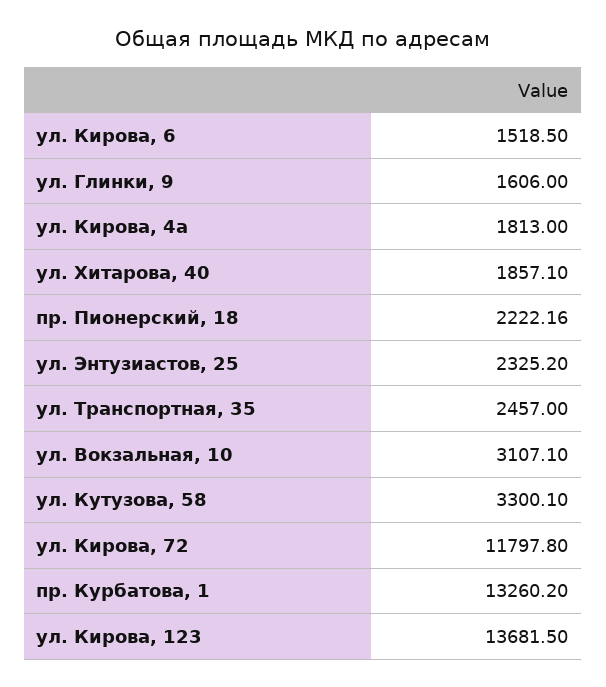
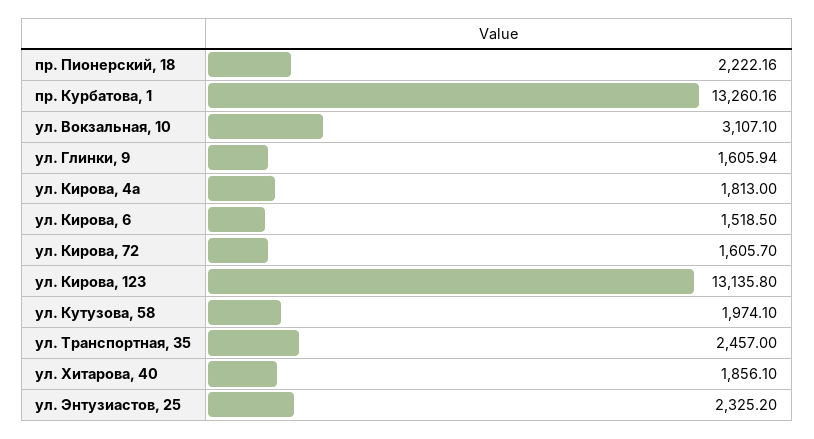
  {
    "ул. Кирова, 6": 1518.5,
-   "ул. Глинки, 9": 1606,
+   "ул. Глинки, 9": 1605.94,
    "ул. Кирова, 4а": 1813,
-   "ул. Хитарова, 40": 1857.1,
+   "ул. Хитарова, 40": 1856.1,
    "пр. Пионерский, 18": 2222.16,
    "ул. Энтузиастов, 25": 2325.2,
    "ул. Транспортная, 35": 2457,
    "ул. Вокзальная, 10": 3107.1,
-   "ул. Кутузова, 58": 3300.1,
+   "ул. Кутузова, 58": 1974.1,
-   "ул. Кирова, 72": 11797.8,
+   "ул. Кирова, 72": 1605.7,
-   "пр. Курбатова, 1": 13260.2,
+   "пр. Курбатова, 1": 13260.16,
-   "ул. Кирова, 123": 13681.5
+   "ул. Кирова, 123": 13135.8
  }

